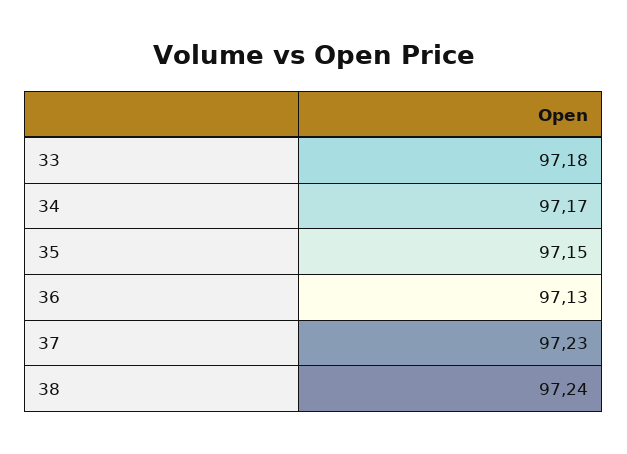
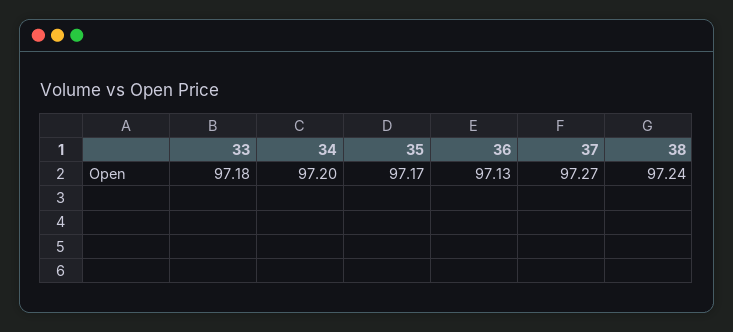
  {
    "33": 97.18,
-   "34": 97.17,
+   "34": 97.2,
-   "35": 97.15,
+   "35": 97.17,
    "36": 97.13,
-   "37": 97.23,
+   "37": 97.27,
    "38": 97.24
  }

